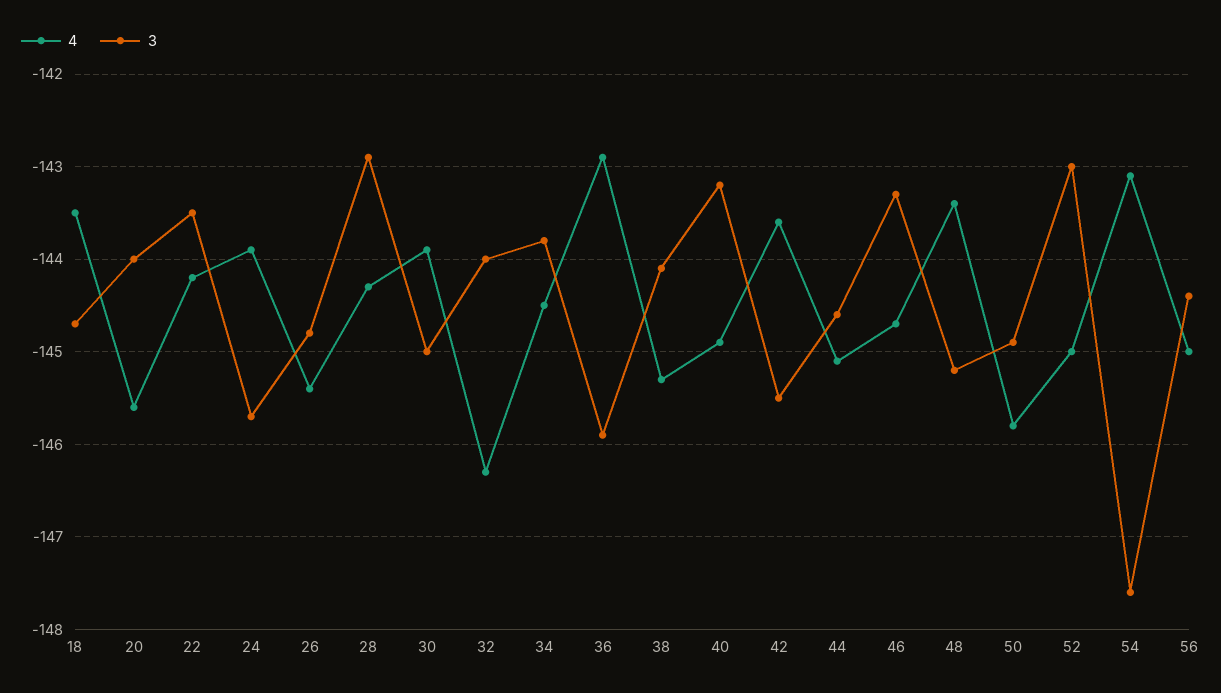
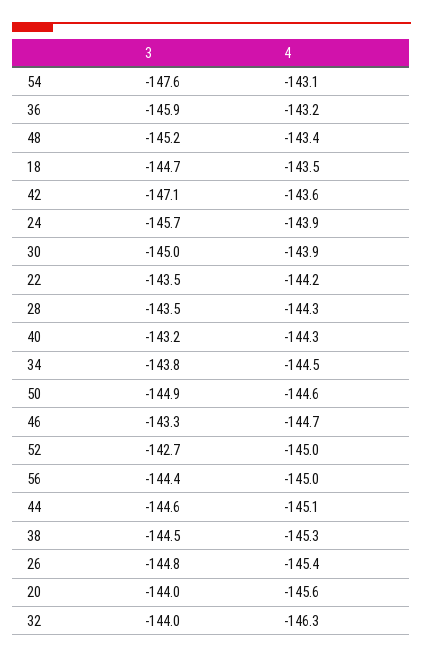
  {
    "4": {
      "18": -143.5,
      "20": -145.6,
      "22": -144.2,
      "24": -143.9,
      "26": -145.4,
      "28": -144.3,
      "30": -143.9,
      "32": -146.3,
      "34": -144.5,
-     "36": -142.9,
+     "36": -143.2,
      "38": -145.3,
-     "40": -144.9,
+     "40": -144.3,
      "42": -143.6,
      "44": -145.1,
      "46": -144.7,
      "48": -143.4,
-     "50": -145.8,
+     "50": -144.6,
      "52": -145,
      "54": -143.1,
      "56": -145
    },
    "3": {
      "18": -144.7,
      "20": -144,
      "22": -143.5,
      "24": -145.7,
      "26": -144.8,
-     "28": -142.9,
+     "28": -143.5,
      "30": -145,
      "32": -144,
      "34": -143.8,
      "36": -145.9,
-     "38": -144.1,
+     "38": -144.5,
      "40": -143.2,
-     "42": -145.5,
+     "42": -147.1,
      "44": -144.6,
      "46": -143.3,
      "48": -145.2,
      "50": -144.9,
-     "52": -143,
+     "52": -142.7,
      "54": -147.6,
      "56": -144.4
    }
  }

